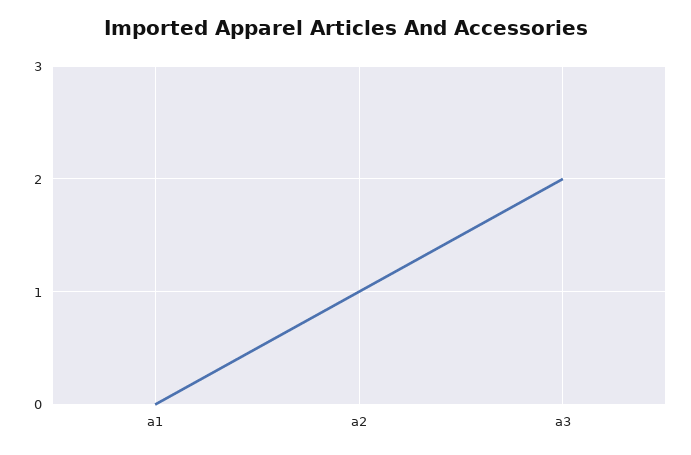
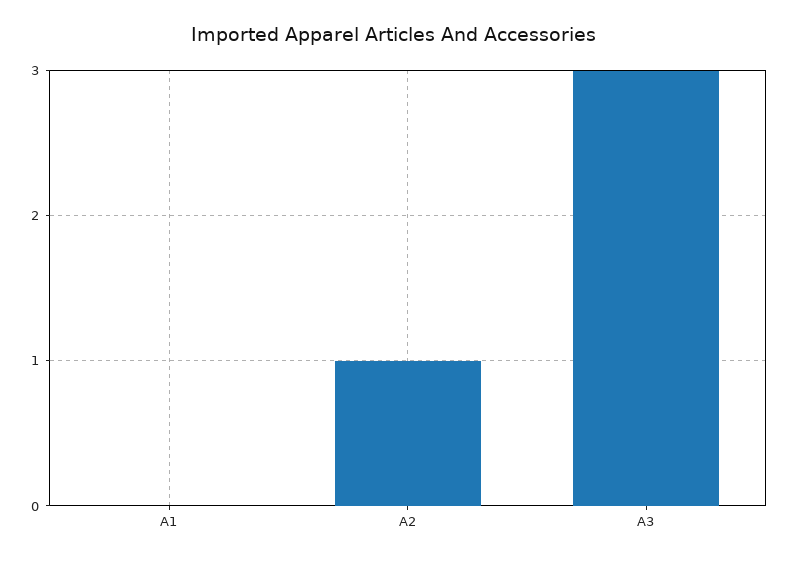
  {
    "a1": 0,
    "a2": 1,
-   "a3": 2
+   "a3": 3
  }

